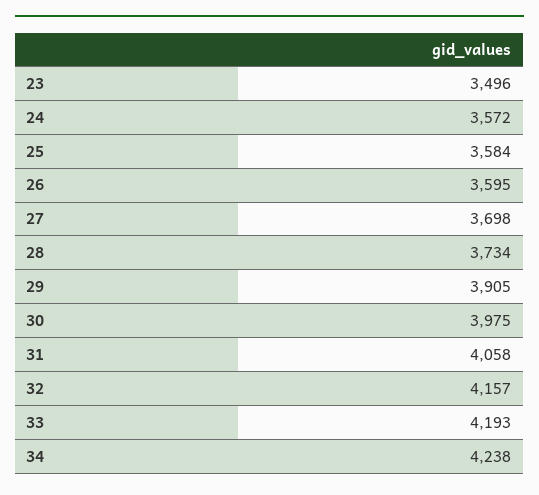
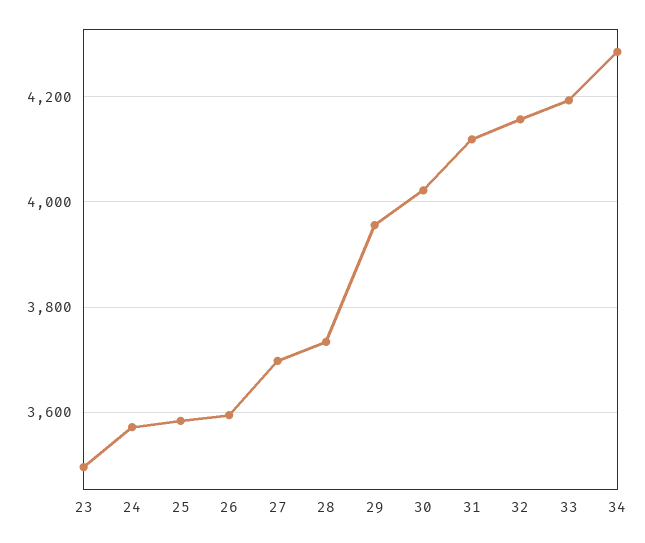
  {
    "23": 3496,
    "24": 3572,
    "25": 3584,
    "26": 3595,
    "27": 3698,
    "28": 3734,
-   "29": 3905,
+   "29": 3960,
-   "30": 3975,
+   "30": 4020,
-   "31": 4058,
+   "31": 4120,
    "32": 4157,
    "33": 4193,
-   "34": 4238
+   "34": 4280
  }

